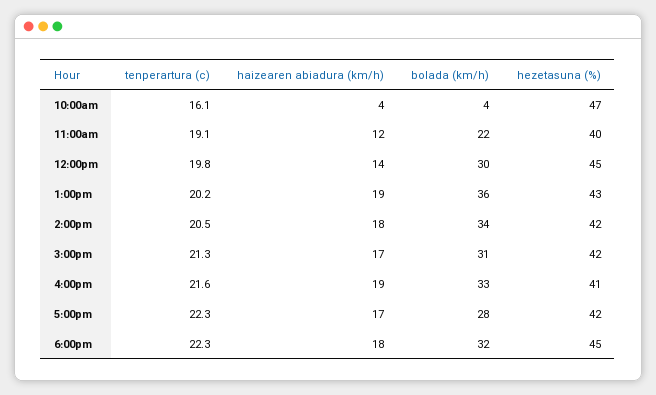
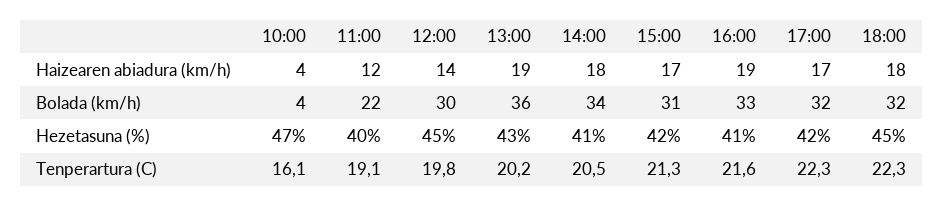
  {
    "tenperartura (c)": {
      "10:00am": 16.1,
      "11:00am": 19.1,
      "12:00pm": 19.8,
      "1:00pm": 20.2,
      "2:00pm": 20.5,
      "3:00pm": 21.3,
      "4:00pm": 21.6,
      "5:00pm": 22.3,
      "6:00pm": 22.3
    },
    "haizearen abiadura (km/h)": {
      "10:00am": 4,
      "11:00am": 12,
      "12:00pm": 14,
      "1:00pm": 19,
      "2:00pm": 18,
      "3:00pm": 17,
      "4:00pm": 19,
      "5:00pm": 17,
      "6:00pm": 18
    },
    "bolada (km/h)": {
      "10:00am": 4,
      "11:00am": 22,
      "12:00pm": 30,
      "1:00pm": 36,
      "2:00pm": 34,
      "3:00pm": 31,
      "4:00pm": 33,
-     "5:00pm": 28,
+     "5:00pm": 32,
      "6:00pm": 32
    },
    "hezetasuna (%)": {
      "10:00am": 47,
      "11:00am": 40,
      "12:00pm": 45,
      "1:00pm": 43,
-     "2:00pm": 42,
+     "2:00pm": 41,
      "3:00pm": 42,
      "4:00pm": 41,
      "5:00pm": 42,
      "6:00pm": 45
    }
  }

